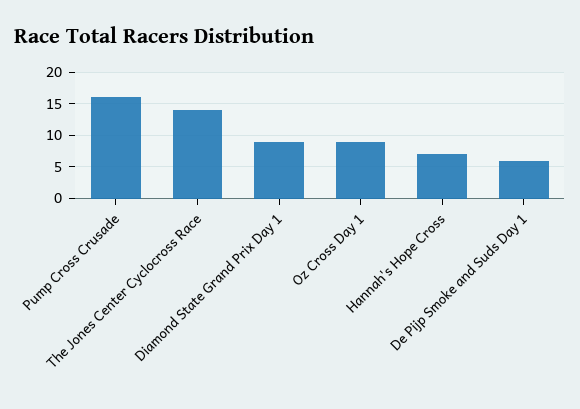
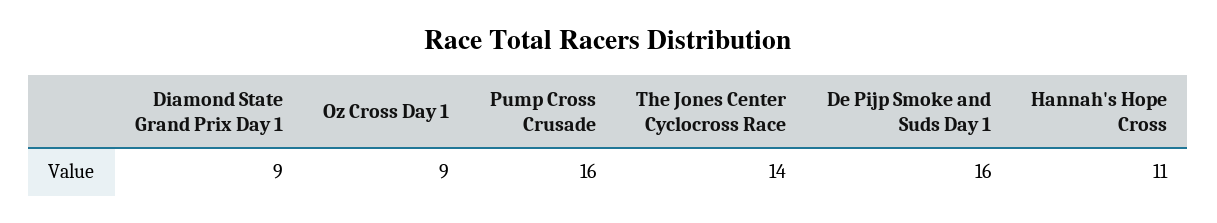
  {
    "Pump Cross Crusade": 16,
    "The Jones Center Cyclocross Race": 14,
    "Diamond State Grand Prix Day 1": 9,
    "Oz Cross Day 1": 9,
-   "Hannah's Hope Cross": 7,
+   "Hannah's Hope Cross": 11,
-   "De Pijp Smoke and Suds Day 1": 6
+   "De Pijp Smoke and Suds Day 1": 16
  }

